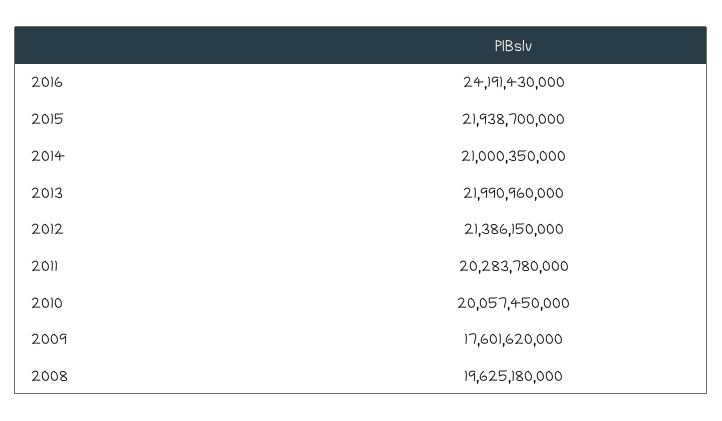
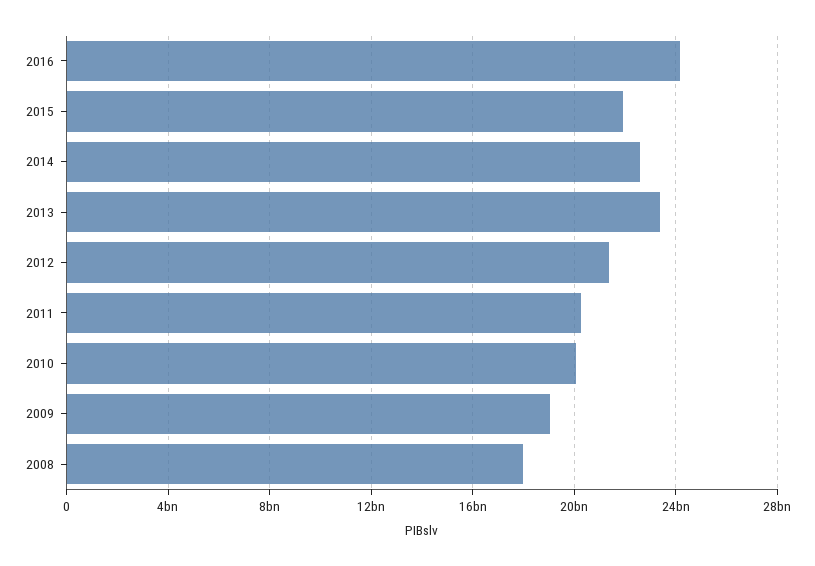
  {
    "2016": 24191430000,
    "2015": 21938700000,
-   "2014": 21000350000,
+   "2014": 22500000000,
-   "2013": 21990960000,
+   "2013": 23500000000,
    "2012": 21386150000,
    "2011": 20283780000,
    "2010": 20057450000,
-   "2009": 17601620000,
+   "2009": 19000000000,
-   "2008": 19625180000
+   "2008": 18000000000
  }

